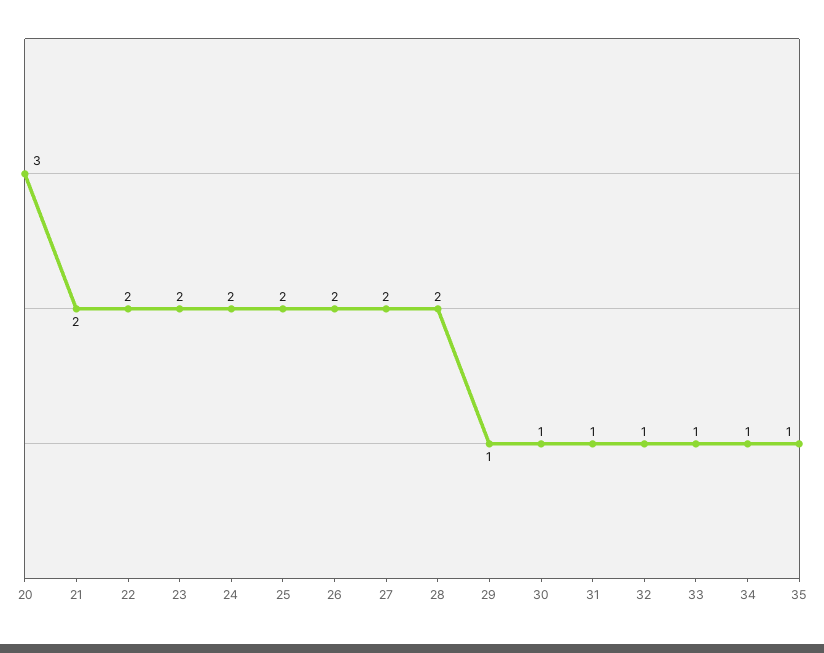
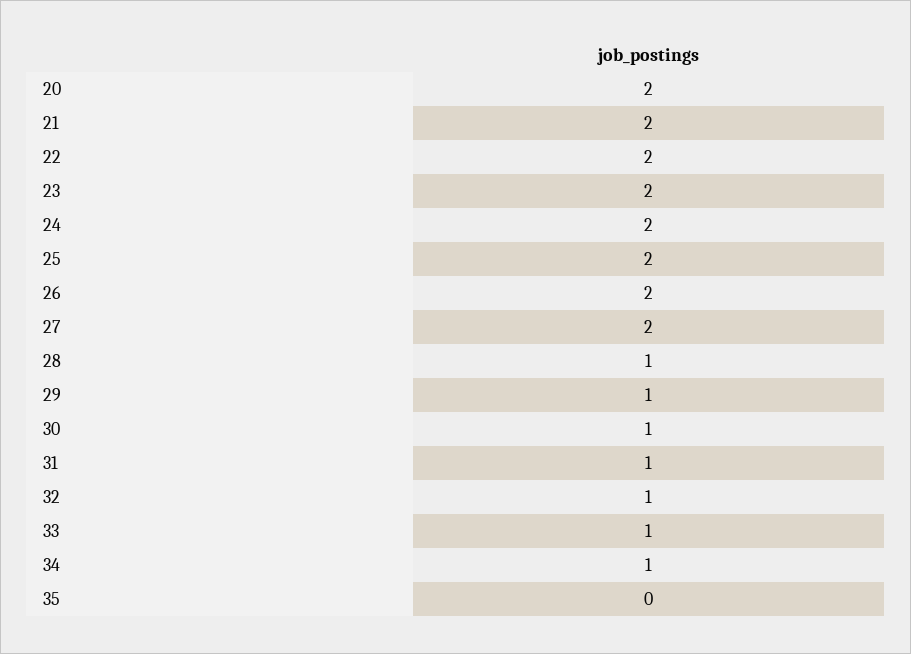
  {
-   "20": 3,
+   "20": 2,
    "21": 2,
    "22": 2,
    "23": 2,
    "24": 2,
    "25": 2,
    "26": 2,
    "27": 2,
-   "28": 2,
+   "28": 1,
    "29": 1,
    "30": 1,
    "31": 1,
    "32": 1,
    "33": 1,
    "34": 1,
-   "35": 1
+   "35": 0
  }

